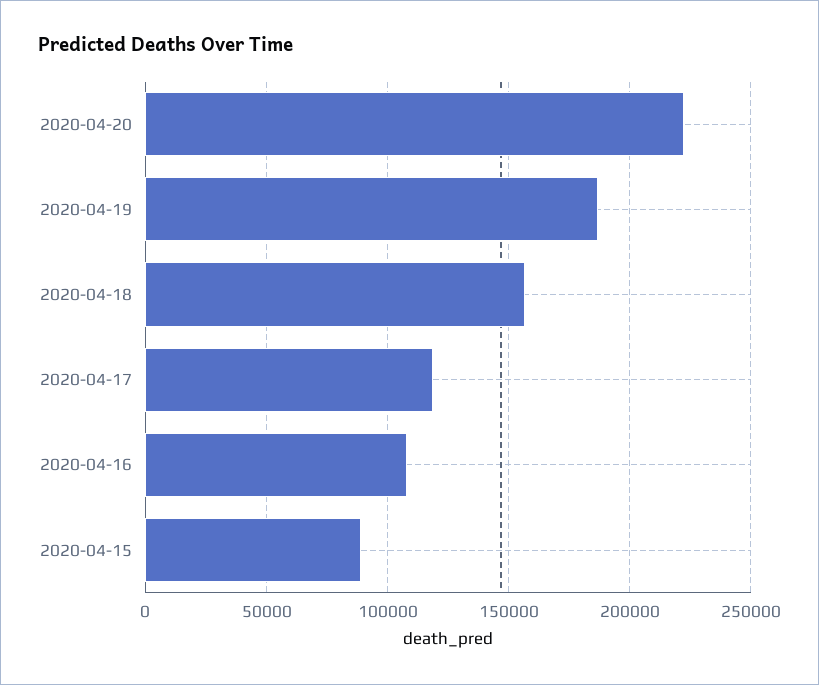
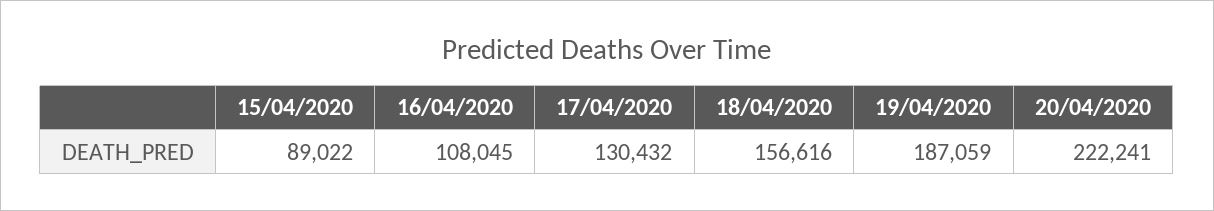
  {
    "2020-04-20": 222241,
    "2020-04-19": 187059,
    "2020-04-18": 156616,
-   "2020-04-17": 120000,
+   "2020-04-17": 130432,
    "2020-04-16": 108045,
    "2020-04-15": 89022
  }

